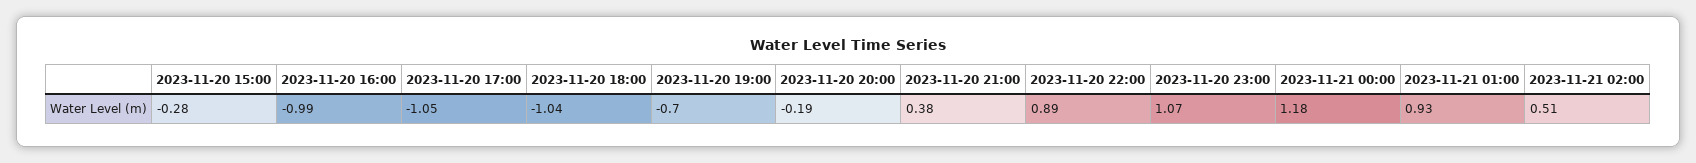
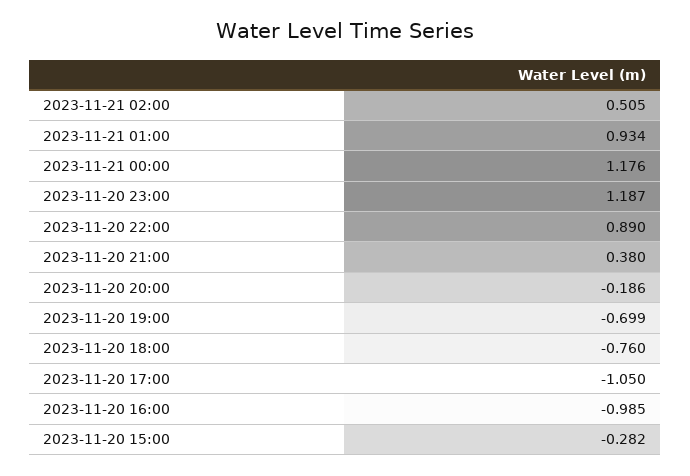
  {
    "2023-11-20 15:00": -0.282,
    "2023-11-20 16:00": -0.985,
    "2023-11-20 17:00": -1.05,
-   "2023-11-20 18:00": -1.04,
+   "2023-11-20 18:00": -0.76,
    "2023-11-20 19:00": -0.699,
    "2023-11-20 20:00": -0.186,
    "2023-11-20 21:00": 0.38,
    "2023-11-20 22:00": 0.89,
-   "2023-11-20 23:00": 1.07,
+   "2023-11-20 23:00": 1.187,
    "2023-11-21 00:00": 1.176,
    "2023-11-21 01:00": 0.934,
    "2023-11-21 02:00": 0.505
  }

